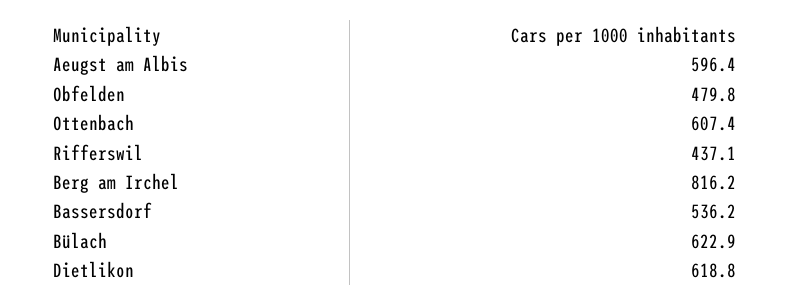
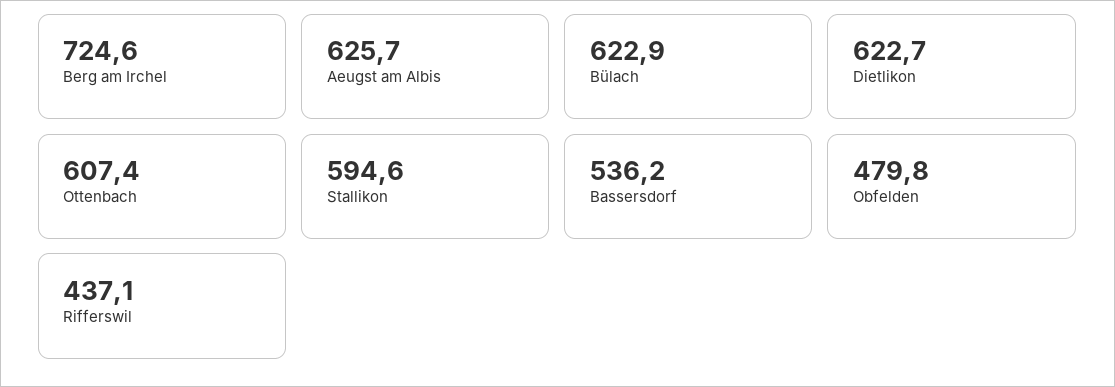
  {
-   "Aeugst am Albis": 596.4,
+   "Aeugst am Albis": 625.7,
    "Obfelden": 479.8,
    "Ottenbach": 607.4,
    "Rifferswil": 437.1,
-   "Berg am Irchel": 816.2,
+   "Berg am Irchel": 724.6,
    "Bassersdorf": 536.2,
    "Bülach": 622.9,
-   "Dietlikon": 618.8
+   "Dietlikon": 622.7,
+   "Stallikon": 594.6
  }

